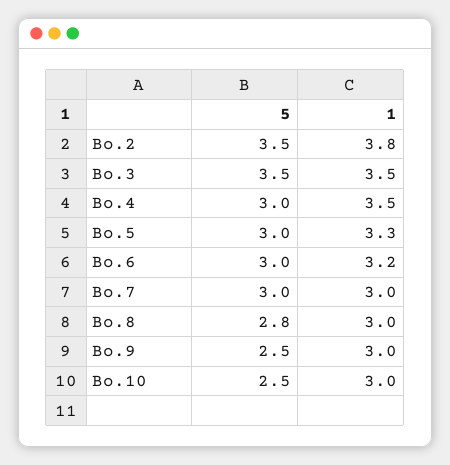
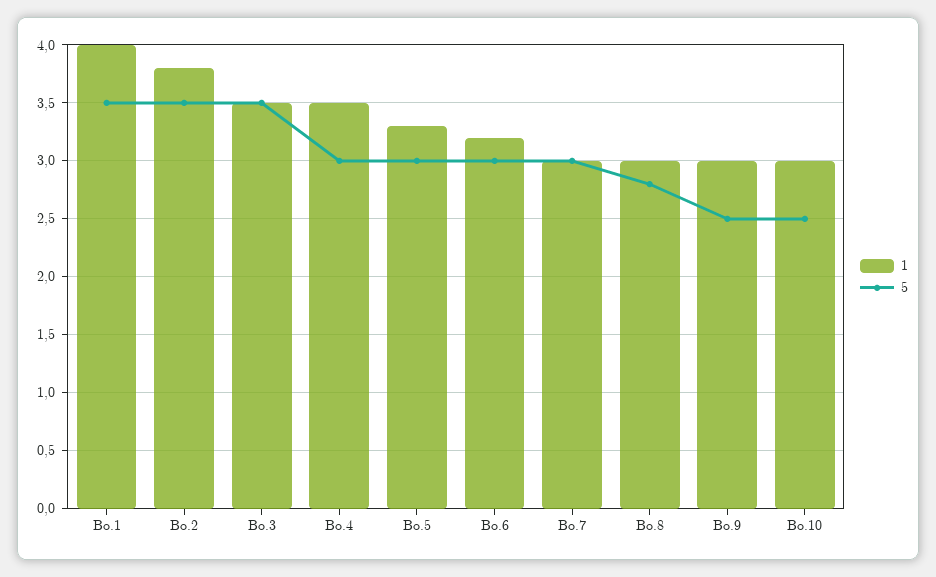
  {
    "5": {
      "Bo.2": 3.5,
      "Bo.3": 3.5,
      "Bo.4": 3,
      "Bo.5": 3,
      "Bo.6": 3,
      "Bo.7": 3,
      "Bo.8": 2.8,
      "Bo.9": 2.5,
-     "Bo.10": 2.5
+     "Bo.10": 2.5,
+     "Bo.1": 3.5
    },
    "1": {
      "Bo.2": 3.8,
      "Bo.3": 3.5,
      "Bo.4": 3.5,
      "Bo.5": 3.3,
      "Bo.6": 3.2,
      "Bo.7": 3,
      "Bo.8": 3,
      "Bo.9": 3,
-     "Bo.10": 3
+     "Bo.10": 3,
+     "Bo.1": 4
    }
  }

